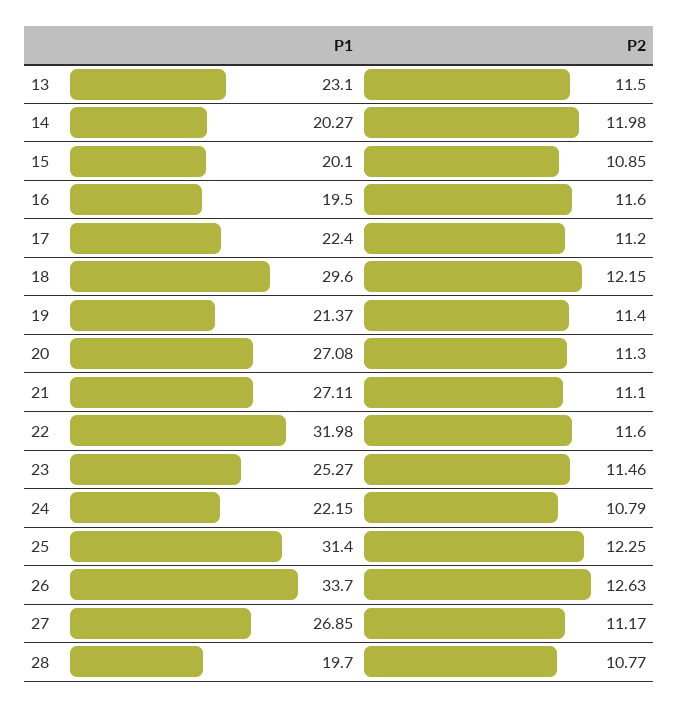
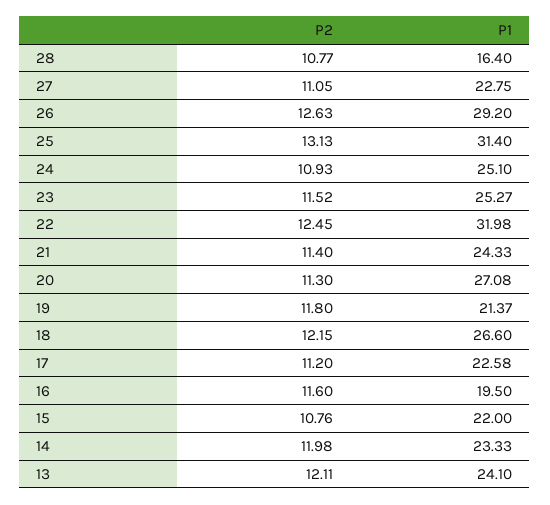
  {
    "P1": {
-     "13": 23.1,
+     "13": 24.1,
-     "14": 20.27,
+     "14": 23.33,
-     "15": 20.1,
+     "15": 22,
      "16": 19.5,
-     "17": 22.4,
+     "17": 22.58,
-     "18": 29.6,
+     "18": 26.6,
      "19": 21.37,
      "20": 27.08,
-     "21": 27.11,
+     "21": 24.33,
      "22": 31.98,
      "23": 25.27,
-     "24": 22.15,
+     "24": 25.1,
      "25": 31.4,
-     "26": 33.7,
+     "26": 29.2,
-     "27": 26.85,
+     "27": 22.75,
-     "28": 19.7
+     "28": 16.4
    },
    "P2": {
-     "13": 11.5,
+     "13": 12.11,
      "14": 11.98,
-     "15": 10.85,
+     "15": 10.76,
      "16": 11.6,
      "17": 11.2,
      "18": 12.15,
-     "19": 11.4,
+     "19": 11.8,
      "20": 11.3,
-     "21": 11.1,
+     "21": 11.4,
-     "22": 11.6,
+     "22": 12.45,
-     "23": 11.46,
+     "23": 11.52,
-     "24": 10.79,
+     "24": 10.93,
-     "25": 12.25,
+     "25": 13.13,
      "26": 12.63,
-     "27": 11.17,
+     "27": 11.05,
      "28": 10.77
    }
  }

